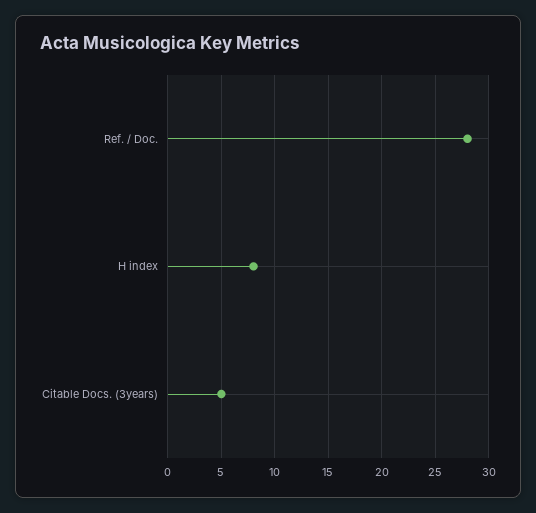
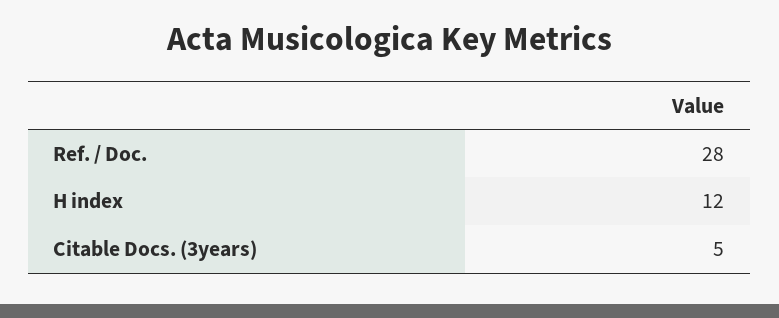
  {
    "Ref. / Doc.": 28,
-   "H index": 8,
+   "H index": 12,
    "Citable Docs. (3years)": 5
  }

